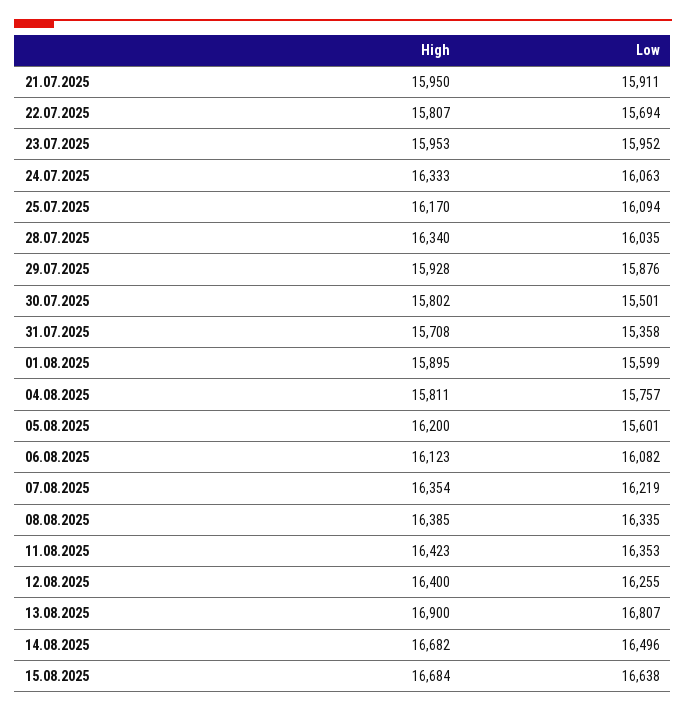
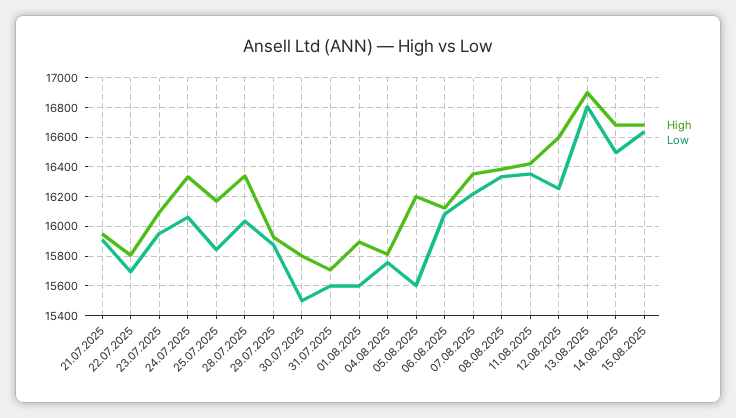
  {
    "High": {
      "21.07.2025": 15950,
      "22.07.2025": 15807,
-     "23.07.2025": 15953,
+     "23.07.2025": 16100,
      "24.07.2025": 16333,
      "25.07.2025": 16170,
      "28.07.2025": 16340,
      "29.07.2025": 15928,
      "30.07.2025": 15802,
      "31.07.2025": 15708,
      "01.08.2025": 15895,
      "04.08.2025": 15811,
      "05.08.2025": 16200,
      "06.08.2025": 16123,
      "07.08.2025": 16354,
      "08.08.2025": 16385,
      "11.08.2025": 16423,
-     "12.08.2025": 16400,
+     "12.08.2025": 16600,
      "13.08.2025": 16900,
      "14.08.2025": 16682,
      "15.08.2025": 16684
    },
    "Low": {
      "21.07.2025": 15911,
      "22.07.2025": 15694,
      "23.07.2025": 15952,
      "24.07.2025": 16063,
-     "25.07.2025": 16094,
+     "25.07.2025": 15850,
      "28.07.2025": 16035,
      "29.07.2025": 15876,
      "30.07.2025": 15501,
-     "31.07.2025": 15358,
+     "31.07.2025": 15600,
      "01.08.2025": 15599,
      "04.08.2025": 15757,
      "05.08.2025": 15601,
      "06.08.2025": 16082,
      "07.08.2025": 16219,
      "08.08.2025": 16335,
      "11.08.2025": 16353,
      "12.08.2025": 16255,
      "13.08.2025": 16807,
      "14.08.2025": 16496,
      "15.08.2025": 16638
    }
  }

